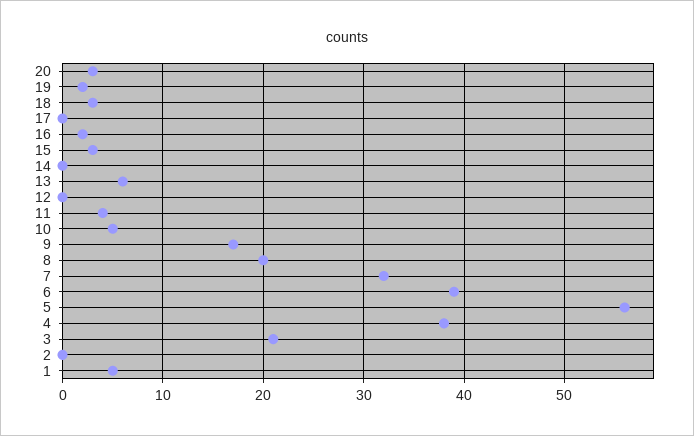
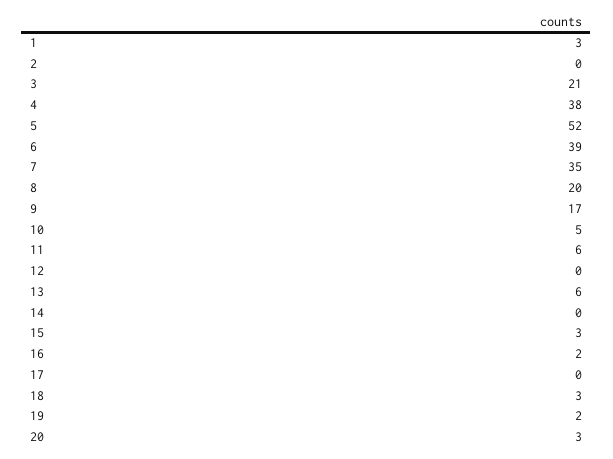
  {
    "20": 3,
    "19": 2,
    "18": 3,
    "17": 0,
    "16": 2,
    "15": 3,
    "14": 0,
    "13": 6,
    "12": 0,
-   "11": 4,
+   "11": 6,
    "10": 5,
    "9": 17,
    "8": 20,
-   "7": 32,
+   "7": 35,
    "6": 39,
-   "5": 56,
+   "5": 52,
    "4": 38,
    "3": 21,
    "2": 0,
-   "1": 5
+   "1": 3
  }

